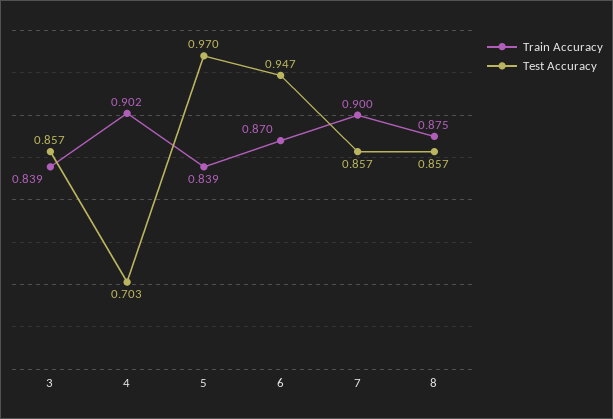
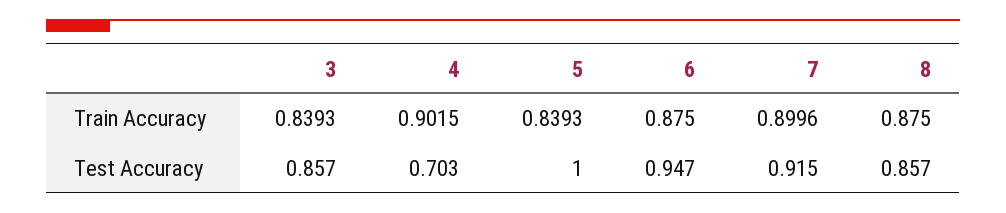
  {
    "Train Accuracy": {
      "3": 0.8393,
      "4": 0.9015,
      "5": 0.8393,
-     "6": 0.87,
+     "6": 0.875,
      "7": 0.8996,
      "8": 0.875
    },
    "Test Accuracy": {
      "3": 0.857,
      "4": 0.703,
-     "5": 0.97,
+     "5": 1,
      "6": 0.947,
-     "7": 0.857,
+     "7": 0.915,
      "8": 0.857
    }
  }

